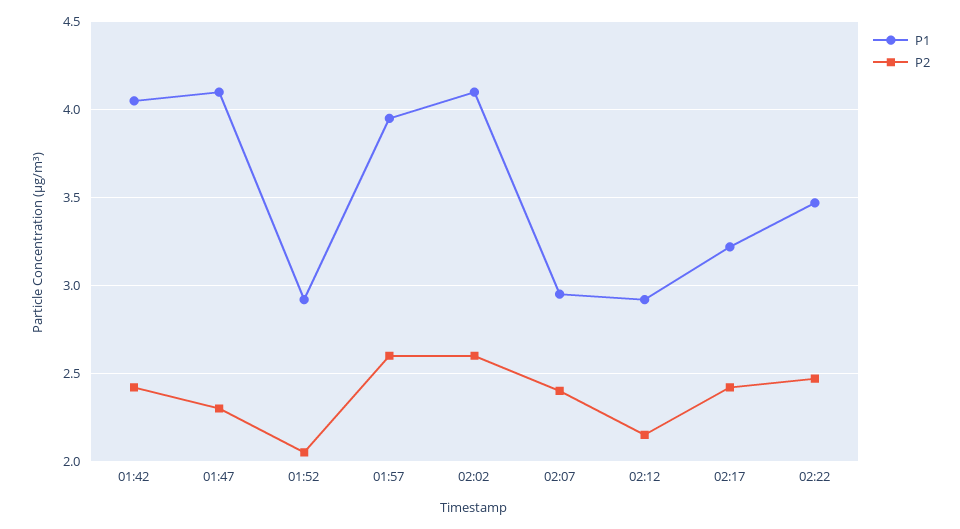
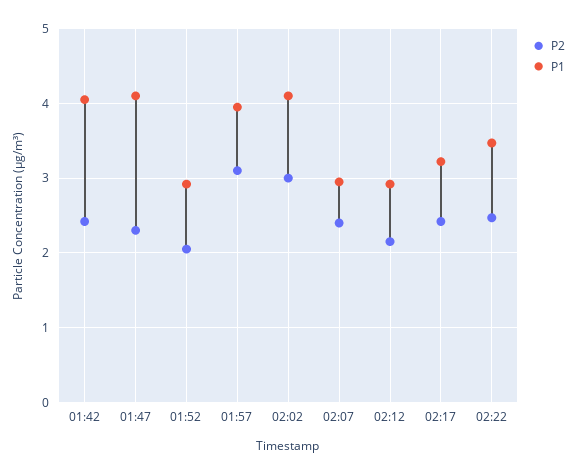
  {
    "P1": {
      "01:42": 4.05,
      "01:47": 4.1,
      "01:52": 2.9,
      "01:57": 3.95,
      "02:02": 4.1,
      "02:07": 2.95,
      "02:12": 2.9,
      "02:17": 3.2,
      "02:22": 3.45
    },
    "P2": {
      "01:42": 2.4,
      "01:47": 2.3,
      "01:52": 2.05,
-     "01:57": 2.6,
+     "01:57": 3.1,
-     "02:02": 2.6,
+     "02:02": 3,
      "02:07": 2.4,
      "02:12": 2.15,
      "02:17": 2.4,
      "02:22": 2.45
    }
  }

